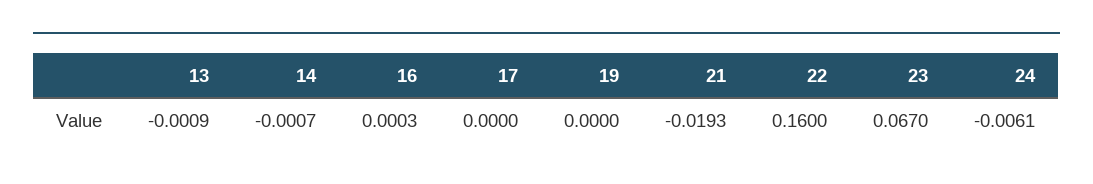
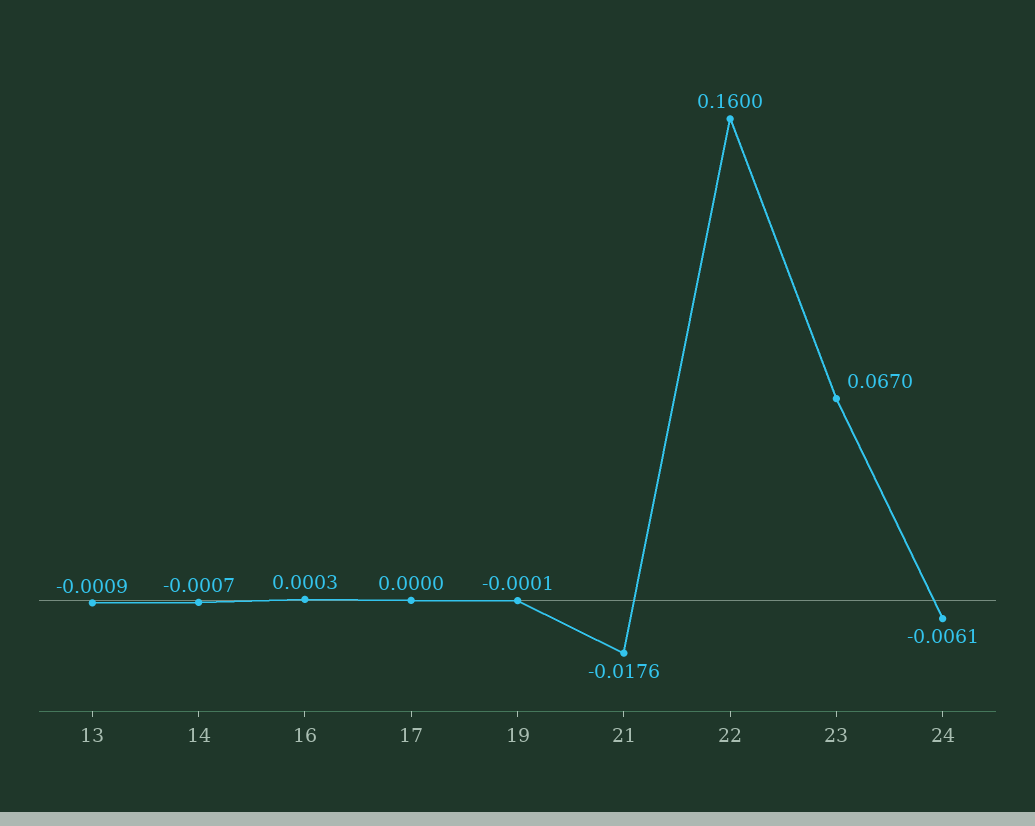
  {
    "13": -0.0009,
    "14": -0.0007,
    "16": 0.0003,
    "17": 0,
-   "19": 0,
+   "19": -0.0001,
-   "21": -0.0193,
+   "21": -0.0176,
    "22": 0.16,
    "23": 0.067,
    "24": -0.0061
  }

